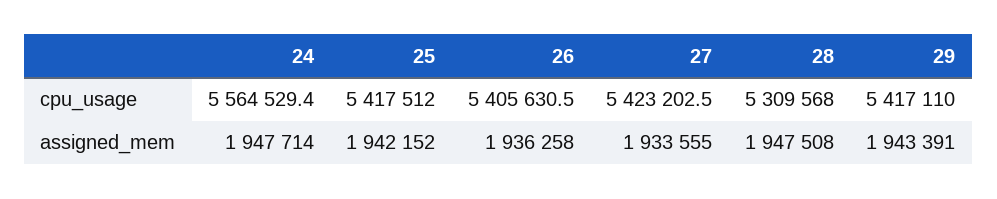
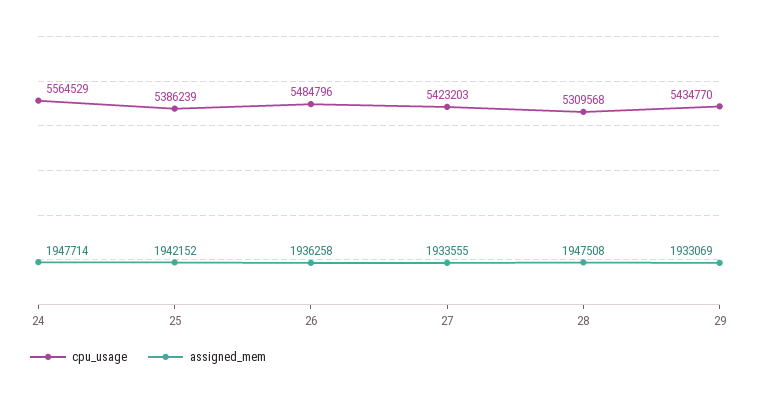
  {
    "cpu_usage": {
      "24": 5564529.4,
-     "25": 5417512,
+     "25": 5386239,
-     "26": 5405630.5,
+     "26": 5484796,
      "27": 5423202.5,
      "28": 5309568,
-     "29": 5417110
+     "29": 5434770
    },
    "assigned_mem": {
      "24": 1947714,
      "25": 1942152,
      "26": 1936258,
      "27": 1933555,
      "28": 1947508,
-     "29": 1943391
+     "29": 1933069
    }
  }

